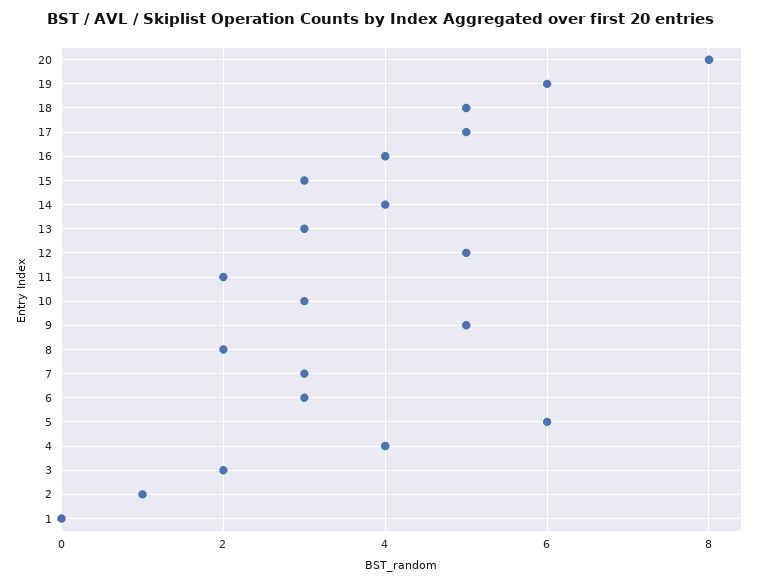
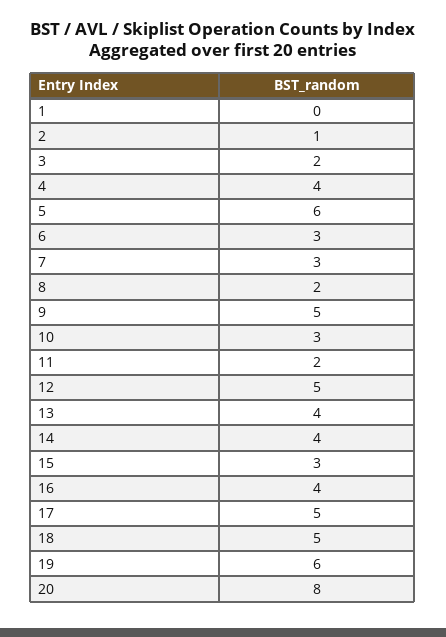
  {
    "20": 8,
    "19": 6,
    "18": 5,
    "17": 5,
    "16": 4,
    "15": 3,
    "14": 4,
-   "13": 3,
+   "13": 4,
    "12": 5,
    "11": 2,
    "10": 3,
    "9": 5,
    "8": 2,
    "7": 3,
    "6": 3,
    "5": 6,
    "4": 4,
    "3": 2,
    "2": 1,
    "1": 0
  }

